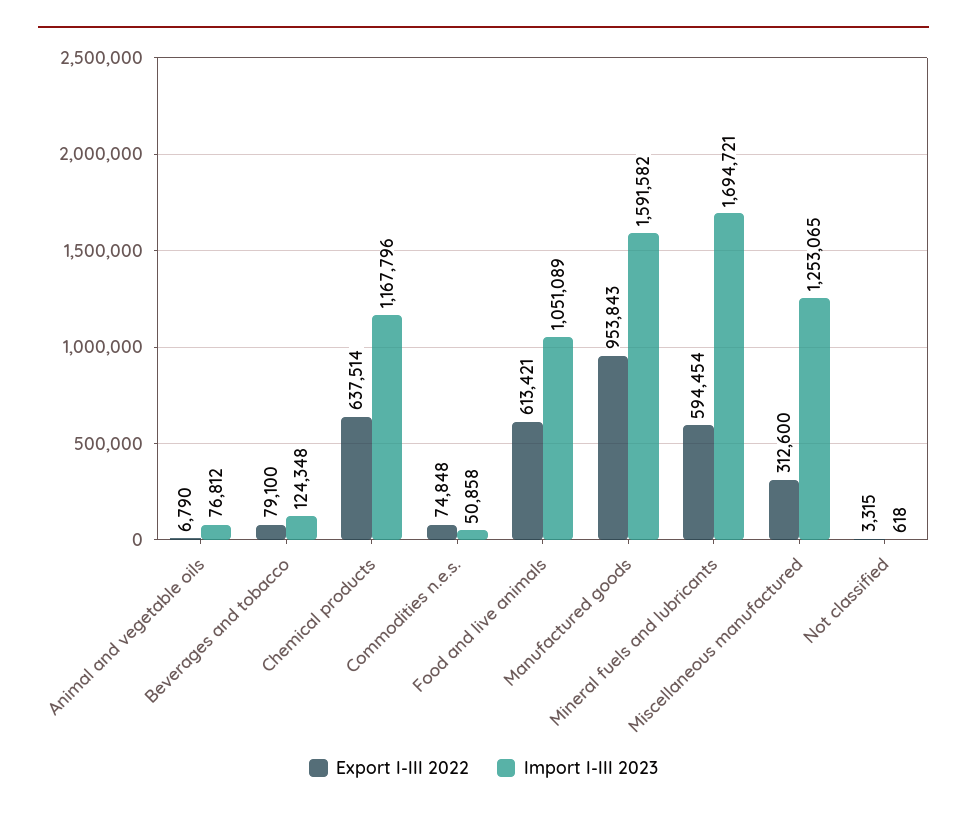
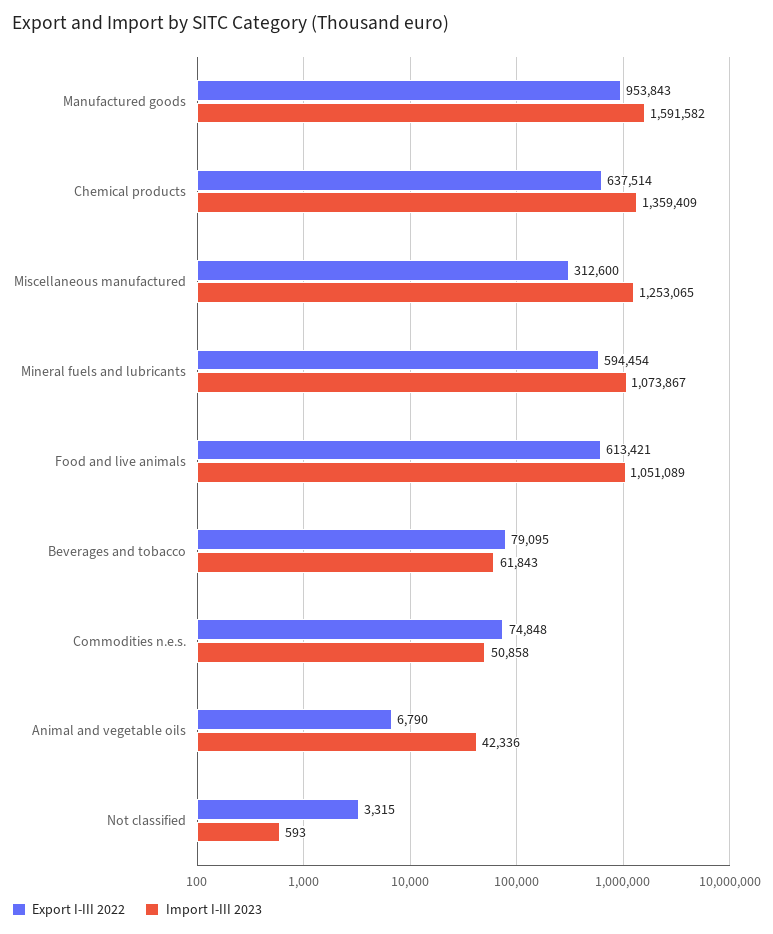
  {
    "Export I-III 2022": {
      "Animal and vegetable oils": 6790,
-     "Beverages and tobacco": 79100,
+     "Beverages and tobacco": 79095,
      "Chemical products": 637514,
      "Commodities n.e.s.": 74848,
      "Food and live animals": 613421,
      "Manufactured goods": 953843,
      "Mineral fuels and lubricants": 594454,
      "Miscellaneous manufactured": 312600,
      "Not classified": 3315
    },
    "Import I-III 2023": {
-     "Animal and vegetable oils": 76812,
+     "Animal and vegetable oils": 42336,
-     "Beverages and tobacco": 124348,
+     "Beverages and tobacco": 61843,
-     "Chemical products": 1167796,
+     "Chemical products": 1359409,
      "Commodities n.e.s.": 50858,
      "Food and live animals": 1051089,
      "Manufactured goods": 1591582,
-     "Mineral fuels and lubricants": 1694721,
+     "Mineral fuels and lubricants": 1073867,
      "Miscellaneous manufactured": 1253065,
-     "Not classified": 618
+     "Not classified": 593
    }
  }

